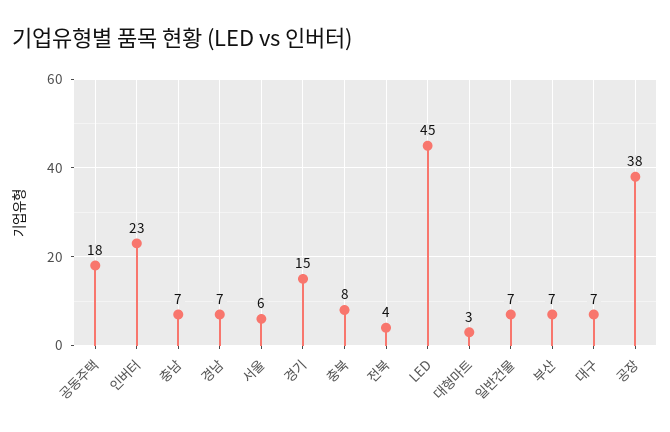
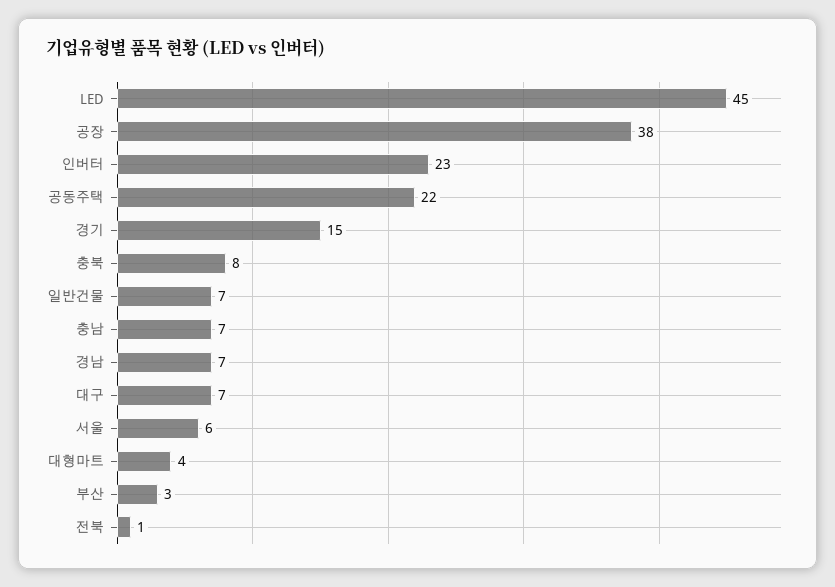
  {
-   "공동주택": 18,
+   "공동주택": 22,
    "인버터": 23,
    "충남": 7,
    "경남": 7,
    "서울": 6,
    "경기": 15,
    "충북": 8,
-   "전북": 4,
+   "전북": 1,
    "LED": 45,
-   "대형마트": 3,
+   "대형마트": 4,
    "일반건물": 7,
-   "부산": 7,
+   "부산": 3,
    "대구": 7,
    "공장": 38
  }

